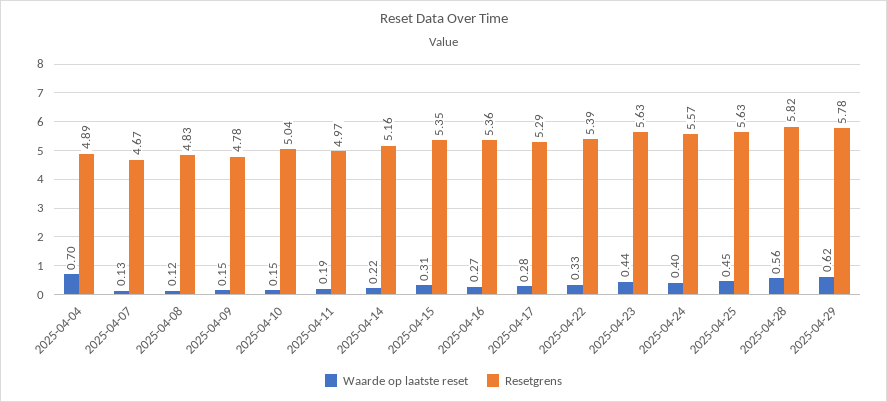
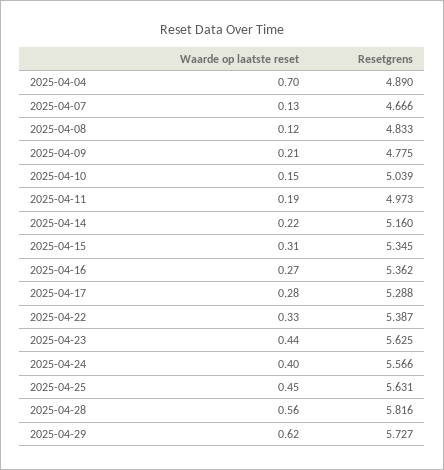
  {
    "Waarde op laatste reset": {
      "2025-04-04": 0.7,
      "2025-04-07": 0.13,
      "2025-04-08": 0.12,
-     "2025-04-09": 0.15,
+     "2025-04-09": 0.21,
      "2025-04-10": 0.15,
      "2025-04-11": 0.19,
      "2025-04-14": 0.22,
      "2025-04-15": 0.31,
      "2025-04-16": 0.27,
      "2025-04-17": 0.28,
      "2025-04-22": 0.33,
      "2025-04-23": 0.44,
      "2025-04-24": 0.4,
      "2025-04-25": 0.45,
      "2025-04-28": 0.56,
      "2025-04-29": 0.62
    },
    "Resetgrens": {
      "2025-04-04": 4.89,
      "2025-04-07": 4.666,
      "2025-04-08": 4.833,
      "2025-04-09": 4.775,
      "2025-04-10": 5.039,
      "2025-04-11": 4.973,
      "2025-04-14": 5.16,
      "2025-04-15": 5.345,
      "2025-04-16": 5.362,
      "2025-04-17": 5.288,
      "2025-04-22": 5.387,
      "2025-04-23": 5.625,
      "2025-04-24": 5.566,
      "2025-04-25": 5.631,
      "2025-04-28": 5.816,
-     "2025-04-29": 5.78
+     "2025-04-29": 5.727
    }
  }

